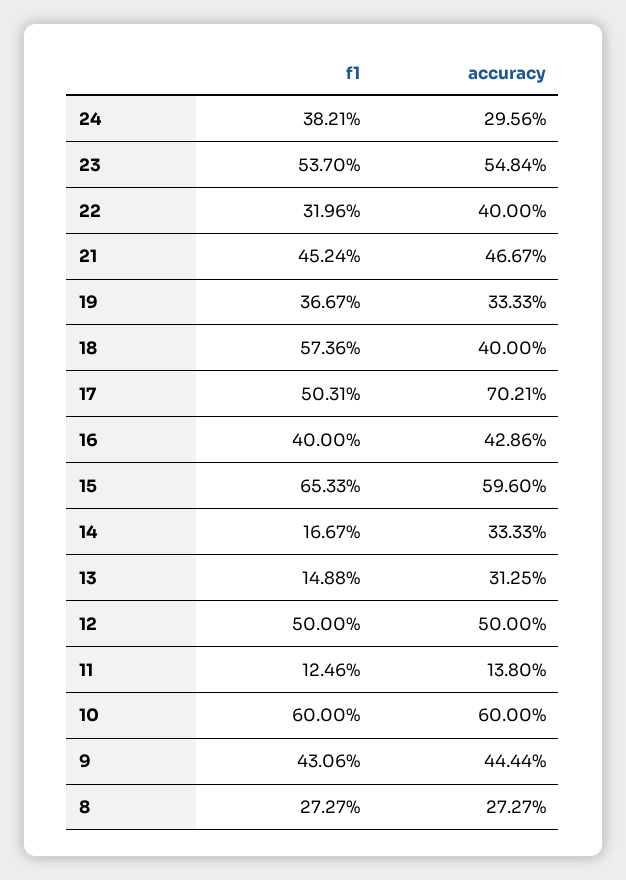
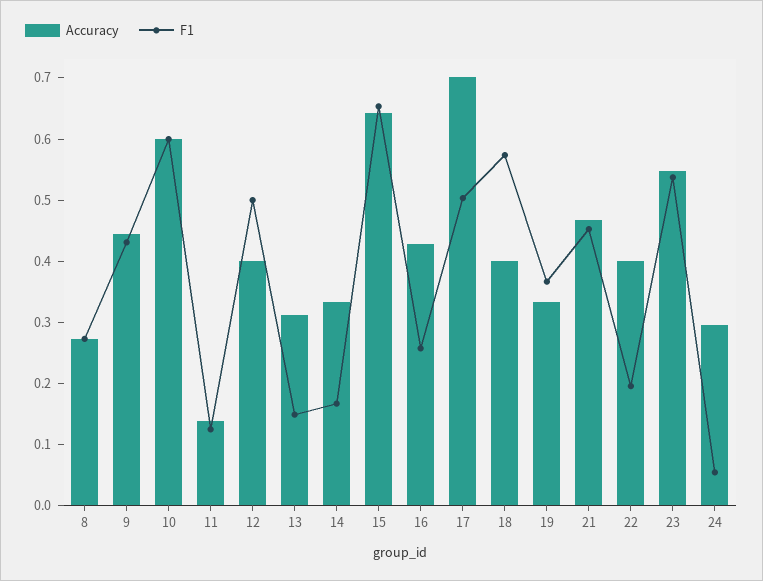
  {
    "f1": {
-     "24": 0.3821,
+     "24": 0.06,
      "23": 0.537,
-     "22": 0.3196,
+     "22": 0.2,
      "21": 0.4524,
      "19": 0.3667,
      "18": 0.5736,
      "17": 0.5031,
-     "16": 0.4,
+     "16": 0.26,
      "15": 0.6533,
      "14": 0.1667,
      "13": 0.1488,
      "12": 0.5,
      "11": 0.1246,
      "10": 0.6,
      "9": 0.4306,
      "8": 0.2727
    },
    "accuracy": {
      "24": 0.2956,
      "23": 0.5484,
      "22": 0.4,
      "21": 0.4667,
      "19": 0.3333,
      "18": 0.4,
      "17": 0.7021,
      "16": 0.4286,
-     "15": 0.596,
+     "15": 0.64,
      "14": 0.3333,
      "13": 0.3125,
-     "12": 0.5,
+     "12": 0.4,
      "11": 0.138,
      "10": 0.6,
      "9": 0.4444,
      "8": 0.2727
    }
  }

